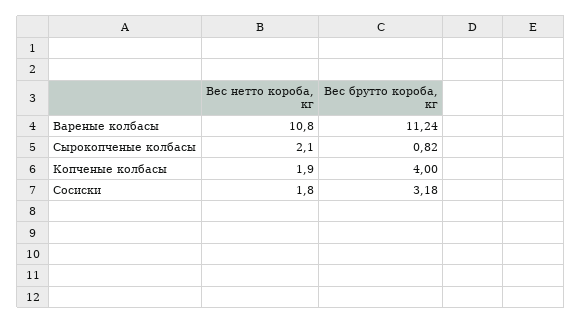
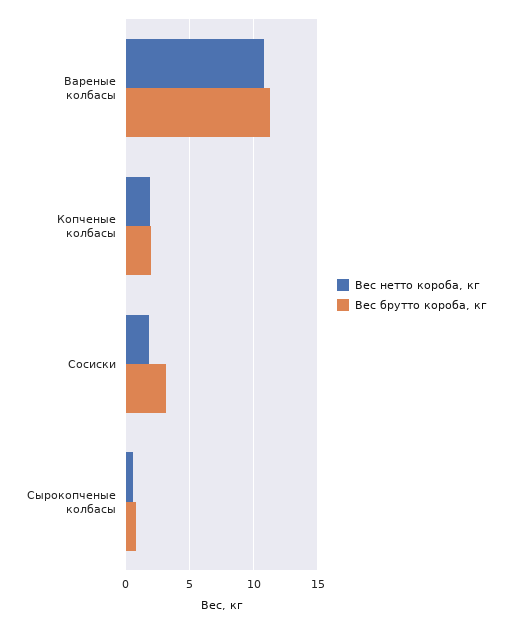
  {
    "Вес нетто короба, кг": {
      "Вареные колбасы": 10.8,
-     "Сырокопченые колбасы": 2.1,
+     "Сырокопченые колбасы": 0.5,
      "Копченые колбасы": 1.9,
      "Сосиски": 1.8
    },
    "Вес брутто короба, кг": {
      "Вареные колбасы": 11.24,
      "Сырокопченые колбасы": 0.82,
-     "Копченые колбасы": 4,
+     "Копченые колбасы": 2,
      "Сосиски": 3.18
    }
  }

